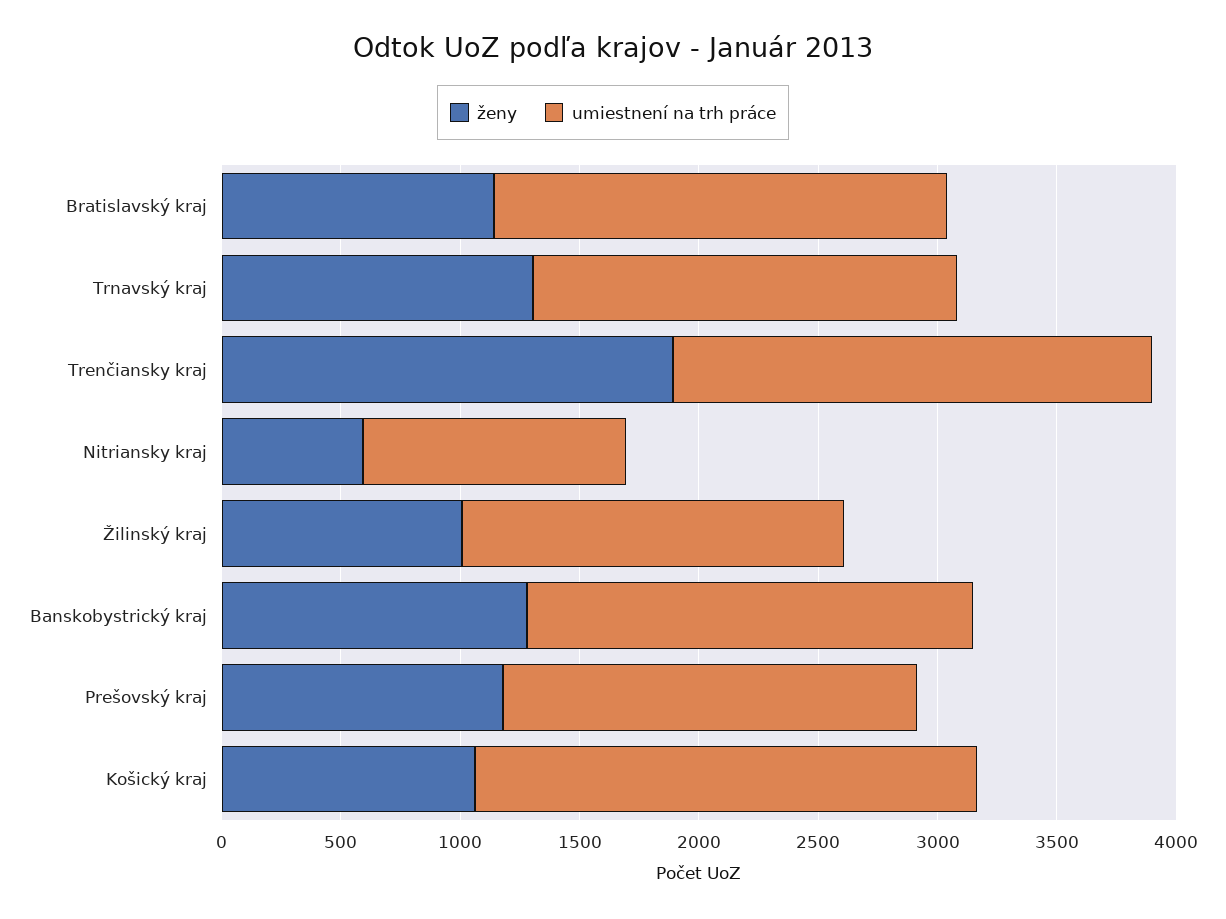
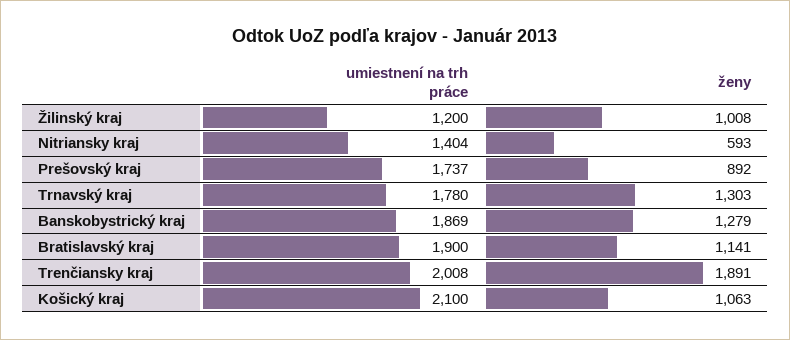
  {
    "ženy": {
      "Bratislavský kraj": 1141,
      "Trnavský kraj": 1303,
      "Trenčiansky kraj": 1891,
      "Nitriansky kraj": 593,
      "Žilinský kraj": 1008,
      "Banskobystrický kraj": 1279,
-     "Prešovský kraj": 1200,
+     "Prešovský kraj": 892,
      "Košický kraj": 1063
    },
    "umiestnení na trh práce": {
      "Bratislavský kraj": 1900,
      "Trnavský kraj": 1780,
      "Trenčiansky kraj": 2008,
-     "Nitriansky kraj": 1100,
+     "Nitriansky kraj": 1404,
-     "Žilinský kraj": 1600,
+     "Žilinský kraj": 1200,
      "Banskobystrický kraj": 1869,
      "Prešovský kraj": 1737,
      "Košický kraj": 2100
    }
  }

